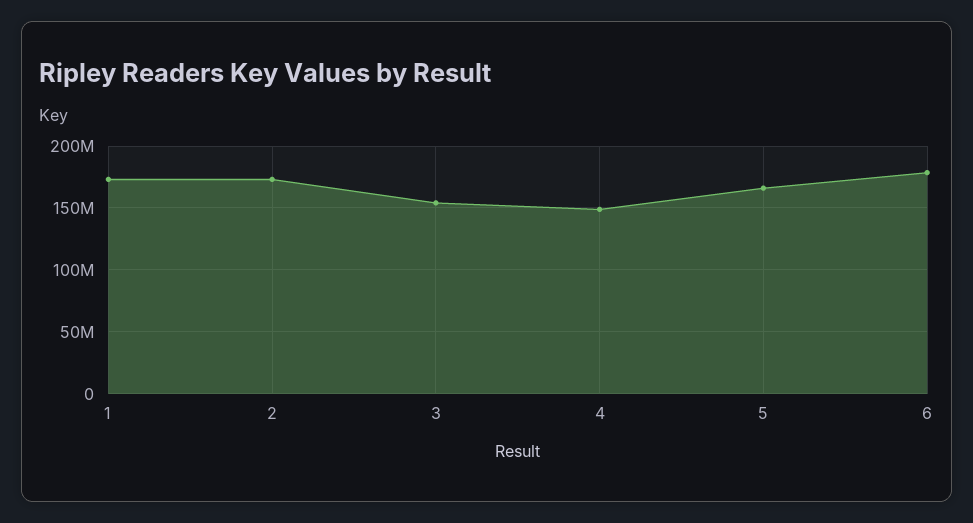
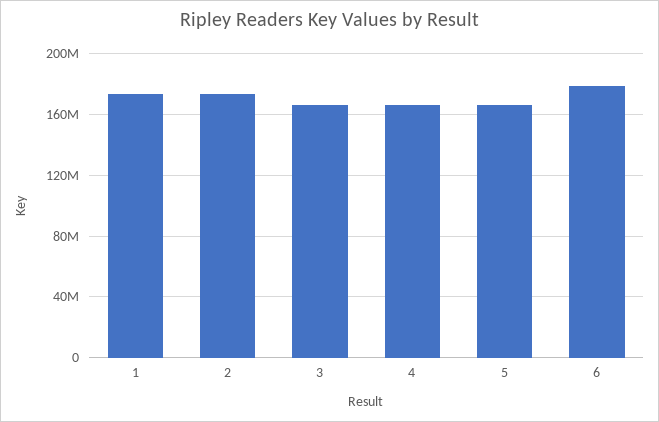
  {
    "1": 175000000,
    "2": 175000000,
-   "3": 155000000,
+   "3": 165000000,
-   "4": 150000000,
+   "4": 165000000,
    "5": 165000000,
    "6": 180000000
  }

